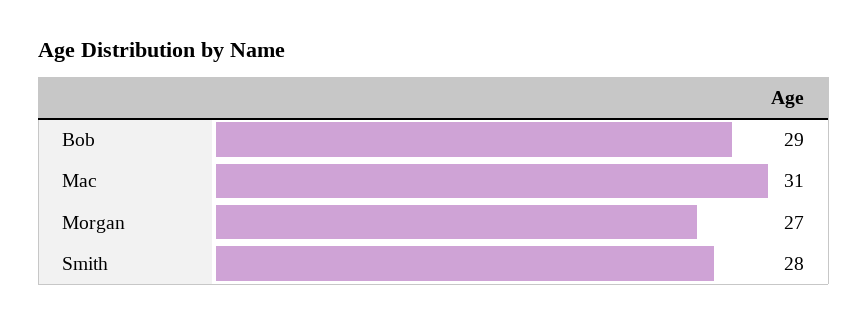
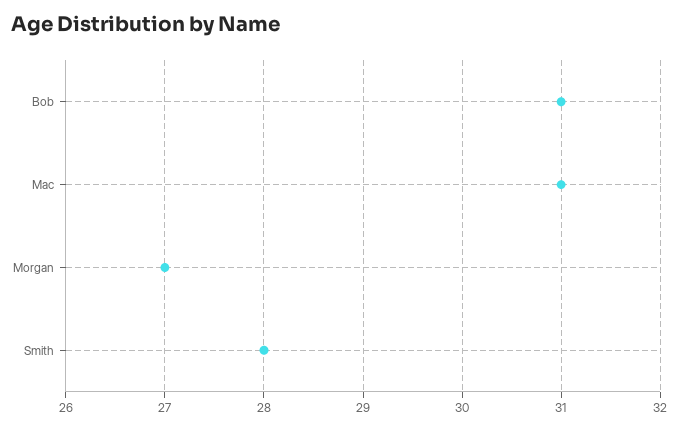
  {
-   "Bob": 29,
+   "Bob": 31,
    "Mac": 31,
    "Morgan": 27,
    "Smith": 28
  }

